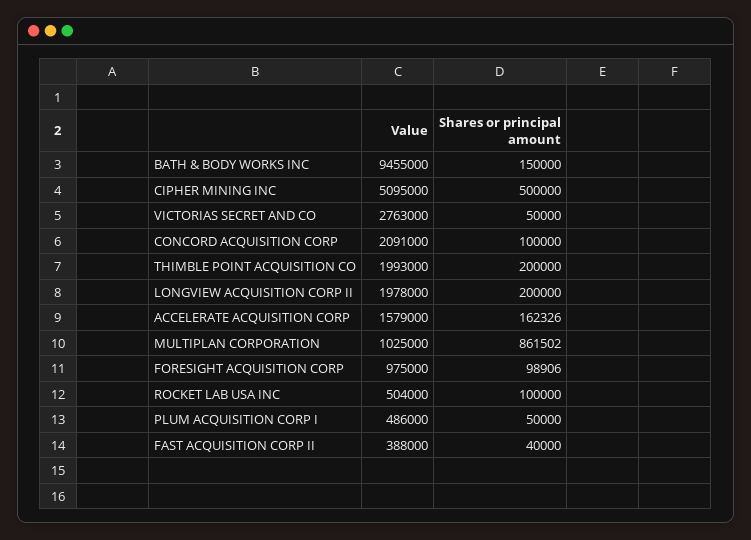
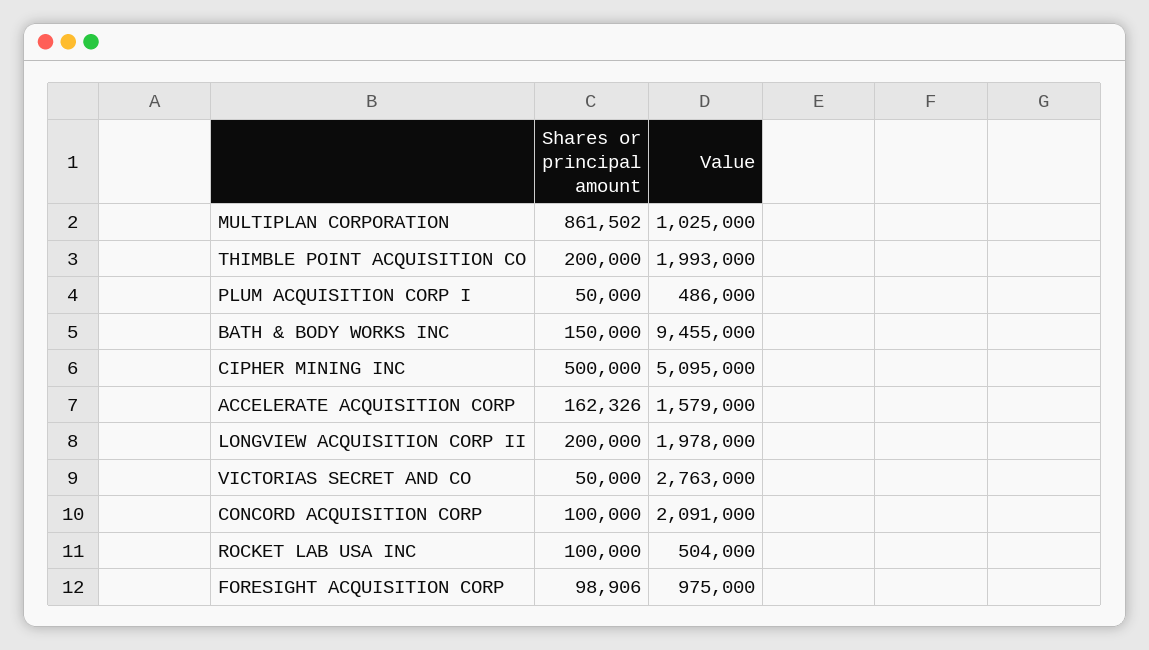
  {
    "Value": {
      "BATH & BODY WORKS INC": 9455000,
      "CIPHER MINING INC": 5095000,
      "VICTORIAS SECRET AND CO": 2763000,
      "CONCORD ACQUISITION CORP": 2091000,
      "THIMBLE POINT ACQUISITION CO": 1993000,
      "LONGVIEW ACQUISITION CORP II": 1978000,
      "ACCELERATE ACQUISITION CORP": 1579000,
      "MULTIPLAN CORPORATION": 1025000,
      "FORESIGHT ACQUISITION CORP": 975000,
      "ROCKET LAB USA INC": 504000,
-     "PLUM ACQUISITION CORP I": 486000,
+     "PLUM ACQUISITION CORP I": 486000
-     "FAST ACQUISITION CORP II": 388000
    },
    "Shares or principal amount": {
      "BATH & BODY WORKS INC": 150000,
      "CIPHER MINING INC": 500000,
      "VICTORIAS SECRET AND CO": 50000,
      "CONCORD ACQUISITION CORP": 100000,
      "THIMBLE POINT ACQUISITION CO": 200000,
      "LONGVIEW ACQUISITION CORP II": 200000,
      "ACCELERATE ACQUISITION CORP": 162326,
      "MULTIPLAN CORPORATION": 861502,
      "FORESIGHT ACQUISITION CORP": 98906,
      "ROCKET LAB USA INC": 100000,
-     "PLUM ACQUISITION CORP I": 50000,
+     "PLUM ACQUISITION CORP I": 50000
-     "FAST ACQUISITION CORP II": 40000
    }
  }

